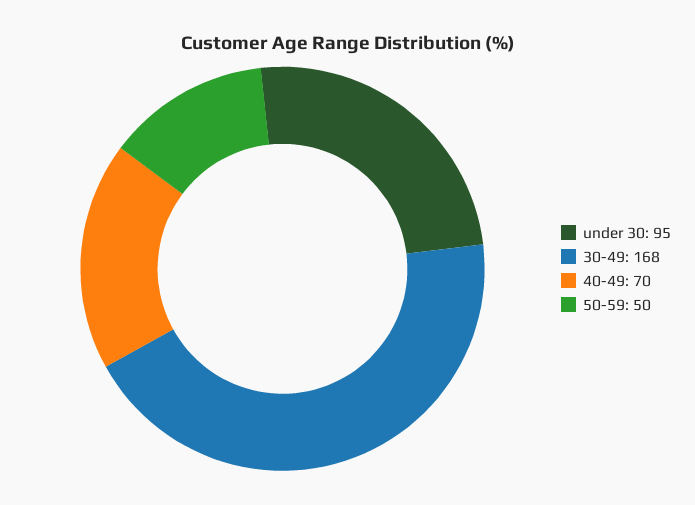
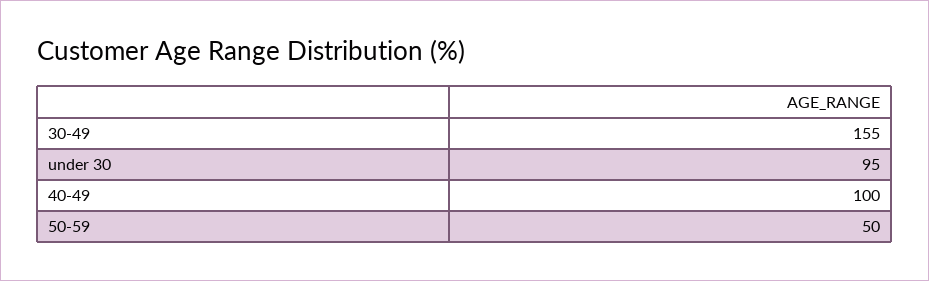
  {
    "under 30": 95,
-   "30-49": 168,
+   "30-49": 155,
-   "40-49": 70,
+   "40-49": 100,
    "50-59": 50
  }

